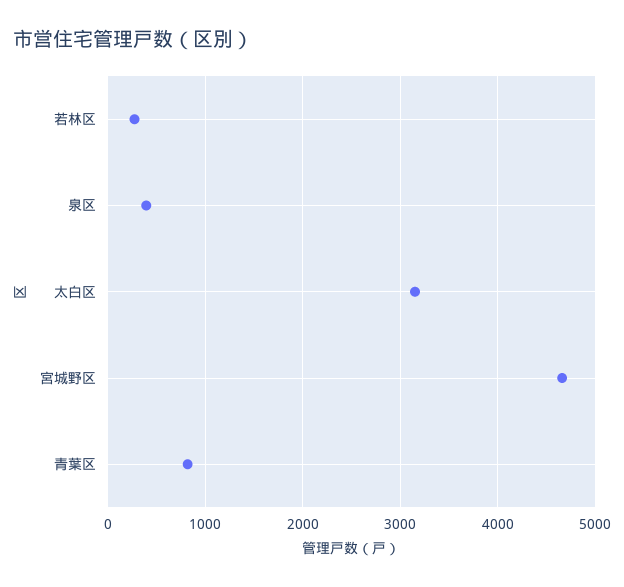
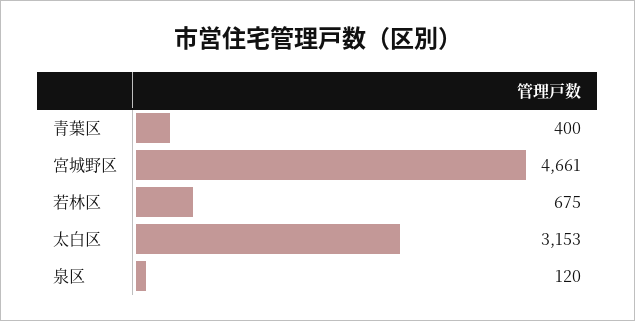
  {
-   "若林区": 300,
+   "若林区": 675,
-   "泉区": 400,
+   "泉区": 120,
    "太白区": 3153,
    "宮城野区": 4661,
-   "青葉区": 800
+   "青葉区": 400
  }

